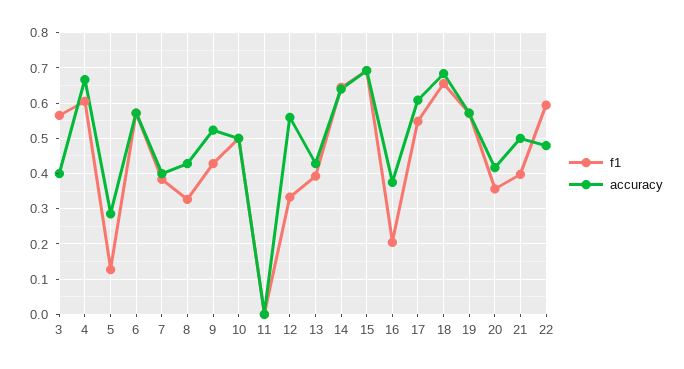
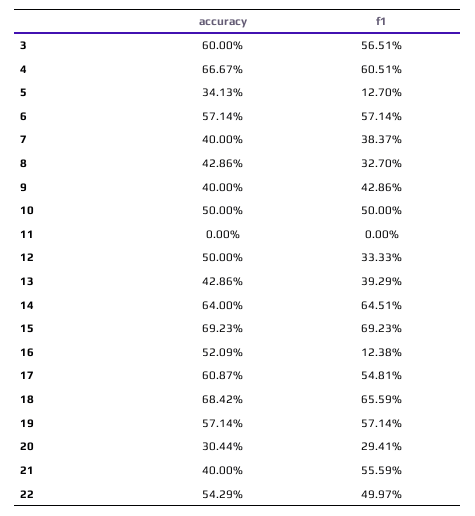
  {
    "f1": {
      "3": 0.5651,
      "4": 0.6051,
      "5": 0.127,
      "6": 0.5714,
      "7": 0.3837,
      "8": 0.327,
      "9": 0.4286,
      "10": 0.5,
      "11": 0,
      "12": 0.3333,
      "13": 0.3929,
      "14": 0.6451,
      "15": 0.6923,
-     "16": 0.2,
+     "16": 0.1238,
      "17": 0.5481,
      "18": 0.6559,
      "19": 0.5714,
-     "20": 0.36,
+     "20": 0.2941,
-     "21": 0.4,
+     "21": 0.5559,
-     "22": 0.6
+     "22": 0.4997
    },
    "accuracy": {
-     "3": 0.4,
+     "3": 0.6,
      "4": 0.6667,
-     "5": 0.28,
+     "5": 0.3413,
      "6": 0.5714,
      "7": 0.4,
      "8": 0.4286,
-     "9": 0.52,
+     "9": 0.4,
      "10": 0.5,
      "11": 0,
-     "12": 0.56,
+     "12": 0.5,
      "13": 0.4286,
      "14": 0.64,
      "15": 0.6923,
-     "16": 0.38,
+     "16": 0.5209,
      "17": 0.6087,
      "18": 0.6842,
      "19": 0.5714,
-     "20": 0.42,
+     "20": 0.3044,
-     "21": 0.5,
+     "21": 0.4,
-     "22": 0.48
+     "22": 0.5429
    }
  }

